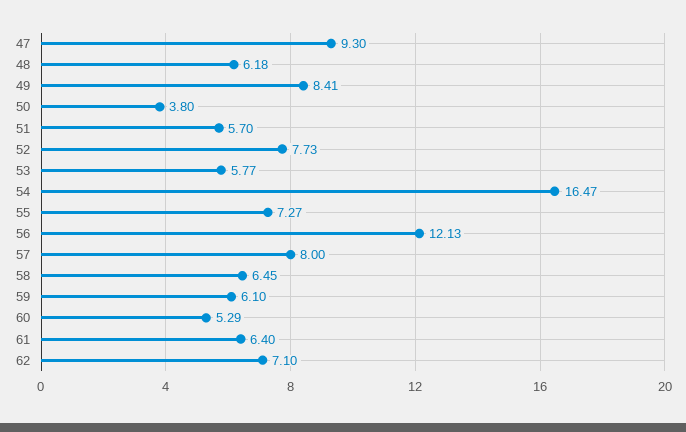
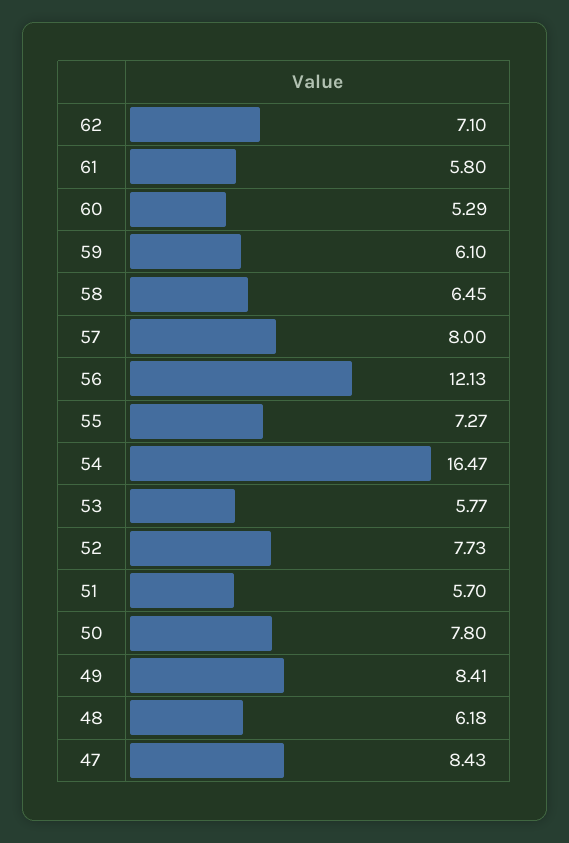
  {
-   "47": 9.3,
+   "47": 8.43,
    "48": 6.18,
    "49": 8.41,
-   "50": 3.8,
+   "50": 7.8,
    "51": 5.7,
    "52": 7.73,
    "53": 5.77,
    "54": 16.47,
    "55": 7.27,
    "56": 12.13,
    "57": 8,
    "58": 6.45,
    "59": 6.1,
    "60": 5.29,
-   "61": 6.4,
+   "61": 5.8,
    "62": 7.1
  }

